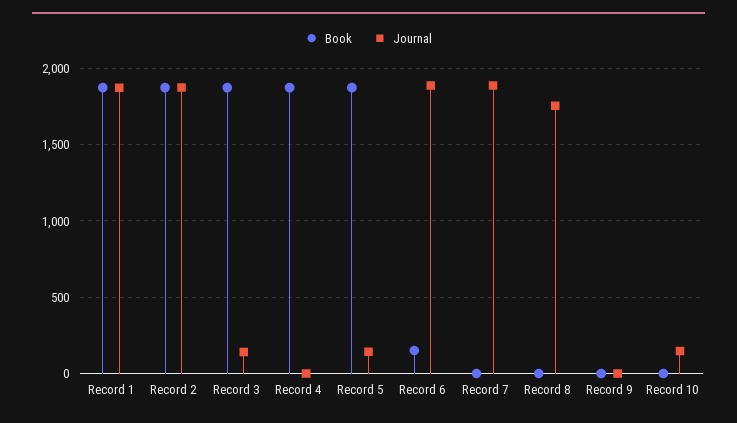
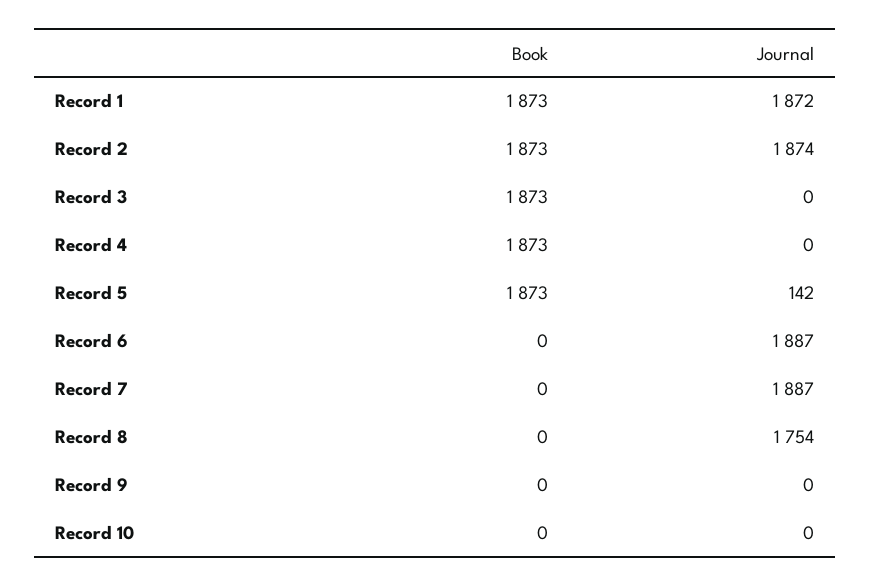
  {
    "Book": {
      "Record 1": 1873,
      "Record 2": 1873,
      "Record 3": 1873,
      "Record 4": 1873,
      "Record 5": 1873,
-     "Record 6": 150,
+     "Record 6": 0,
      "Record 7": 0,
      "Record 8": 0,
      "Record 9": 0,
      "Record 10": 0
    },
    "Journal": {
      "Record 1": 1872,
      "Record 2": 1874,
-     "Record 3": 150,
+     "Record 3": 0,
      "Record 4": 0,
      "Record 5": 142,
      "Record 6": 1887,
      "Record 7": 1887,
      "Record 8": 1754,
      "Record 9": 0,
-     "Record 10": 150
+     "Record 10": 0
    }
  }

